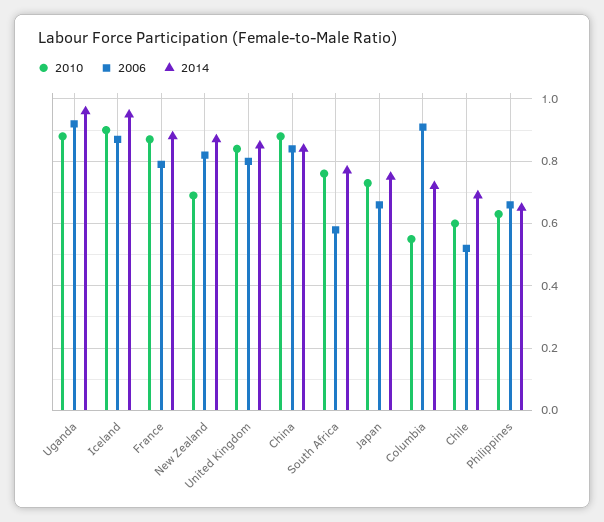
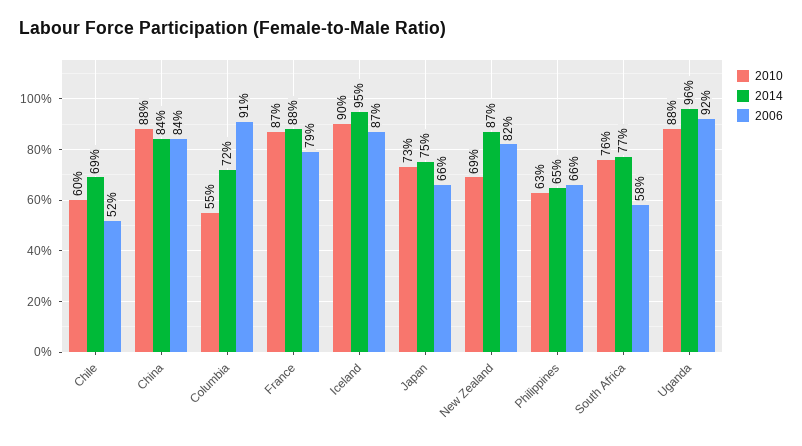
  {
    "2010": {
      "Uganda": 0.88,
      "Iceland": 0.9,
      "France": 0.87,
      "New Zealand": 0.69,
-     "United Kingdom": 0.85,
      "China": 0.88,
      "South Africa": 0.76,
      "Japan": 0.73,
      "Columbia": 0.55,
      "Chile": 0.6,
      "Philippines": 0.63
    },
    "2006": {
      "Uganda": 0.92,
      "Iceland": 0.87,
      "France": 0.79,
      "New Zealand": 0.82,
-     "United Kingdom": 0.8,
      "China": 0.84,
      "South Africa": 0.58,
      "Japan": 0.66,
      "Columbia": 0.91,
      "Chile": 0.52,
      "Philippines": 0.66
    },
    "2014": {
      "Uganda": 0.96,
      "Iceland": 0.95,
      "France": 0.88,
      "New Zealand": 0.87,
-     "United Kingdom": 0.85,
      "China": 0.84,
      "South Africa": 0.77,
      "Japan": 0.75,
      "Columbia": 0.72,
      "Chile": 0.69,
      "Philippines": 0.65
    }
  }

